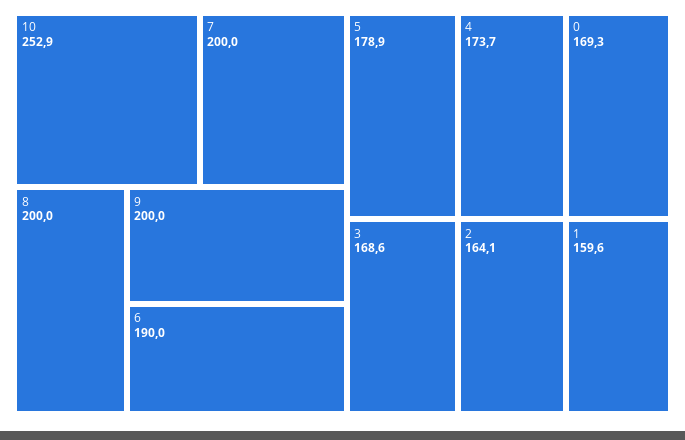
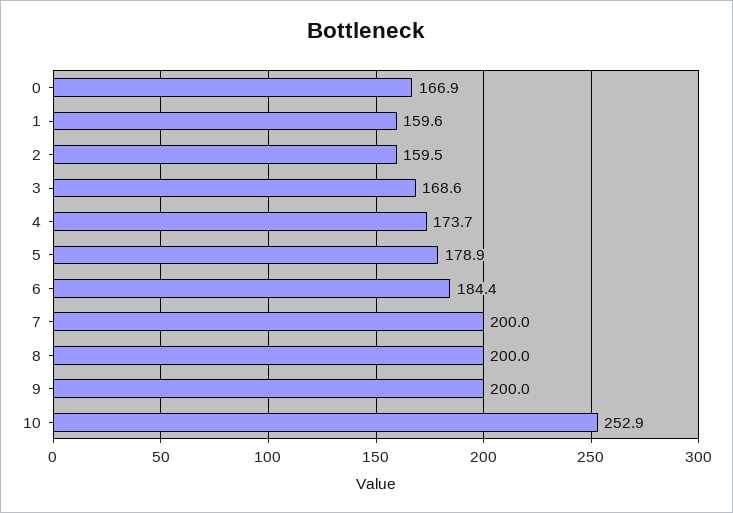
  {
    "10": 252.9,
    "7": 200,
    "8": 200,
    "9": 200,
-   "6": 190,
+   "6": 184.4,
    "5": 178.9,
    "4": 173.7,
-   "0": 169.3,
+   "0": 166.9,
    "3": 168.6,
-   "2": 164.1,
+   "2": 159.5,
    "1": 159.6
  }

